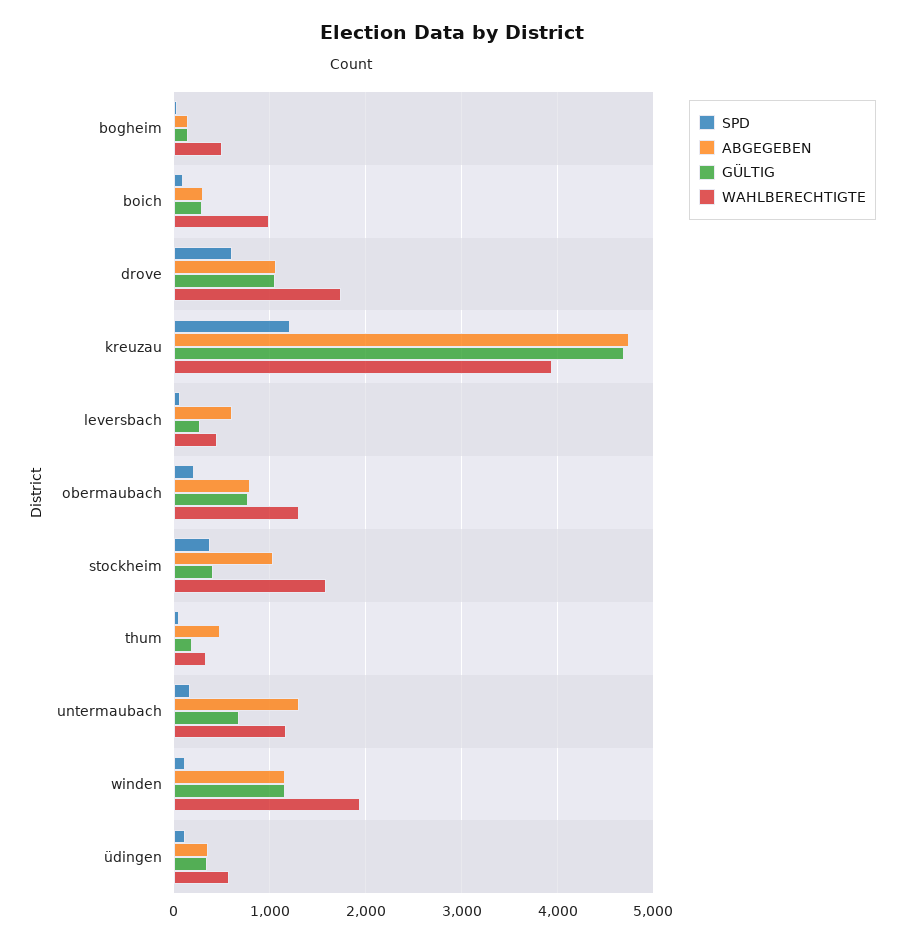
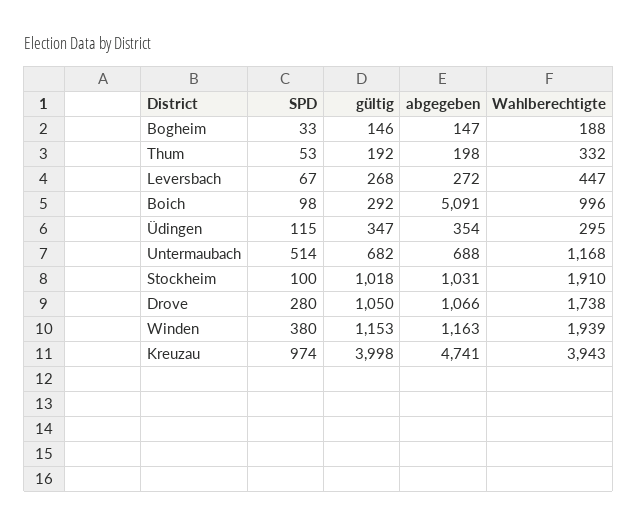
  {
    "SPD": {
      "bogheim": 33,
      "boich": 98,
-     "drove": 600,
+     "drove": 280,
-     "kreuzau": 1200,
+     "kreuzau": 974,
      "leversbach": 67,
-     "obermaubach": 200,
-     "stockheim": 400,
+     "stockheim": 100,
      "thum": 53,
-     "untermaubach": 200,
+     "untermaubach": 514,
-     "winden": 100,
+     "winden": 380,
      "üdingen": 115
    },
    "ABGEGEBEN": {
      "bogheim": 147,
-     "boich": 300,
+     "boich": 5091,
      "drove": 1066,
      "kreuzau": 4741,
-     "leversbach": 600,
+     "leversbach": 272,
-     "obermaubach": 800,
      "stockheim": 1031,
-     "thum": 500,
+     "thum": 198,
-     "untermaubach": 1300,
+     "untermaubach": 688,
      "winden": 1163,
      "üdingen": 354
    },
    "GÜLTIG": {
      "bogheim": 146,
      "boich": 292,
      "drove": 1050,
-     "kreuzau": 4700,
+     "kreuzau": 3998,
      "leversbach": 268,
-     "obermaubach": 800,
-     "stockheim": 400,
+     "stockheim": 1018,
      "thum": 192,
      "untermaubach": 682,
      "winden": 1153,
      "üdingen": 347
    },
    "WAHLBERECHTIGTE": {
-     "bogheim": 500,
+     "bogheim": 188,
      "boich": 996,
      "drove": 1738,
      "kreuzau": 3943,
      "leversbach": 447,
-     "obermaubach": 1300,
-     "stockheim": 1600,
+     "stockheim": 1910,
      "thum": 332,
      "untermaubach": 1168,
      "winden": 1939,
-     "üdingen": 600
+     "üdingen": 295
    }
  }

